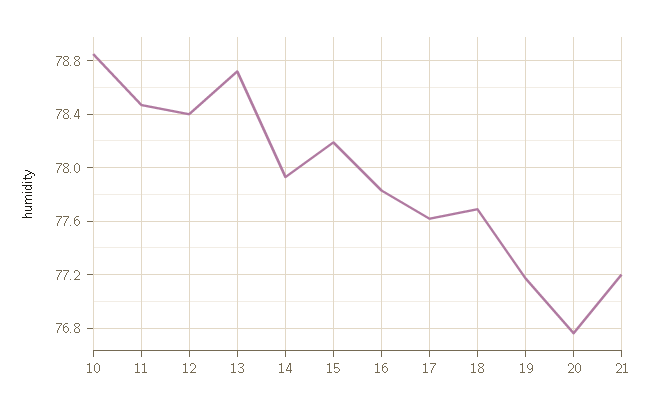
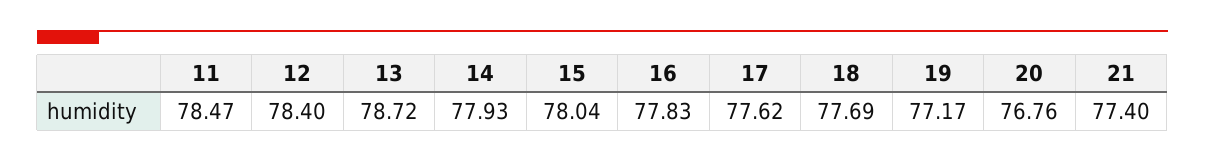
  {
-   "10": 78.85,
    "11": 78.47,
    "12": 78.4,
    "13": 78.72,
    "14": 77.93,
-   "15": 78.2,
+   "15": 78.04,
    "16": 77.83,
    "17": 77.62,
    "18": 77.69,
    "19": 77.17,
    "20": 76.76,
-   "21": 77.2
+   "21": 77.4
  }

